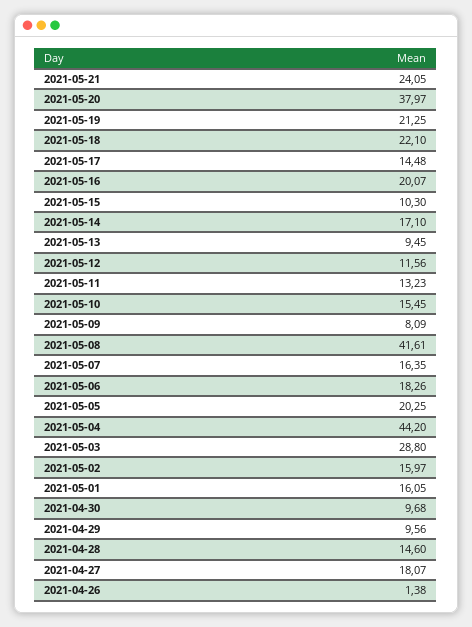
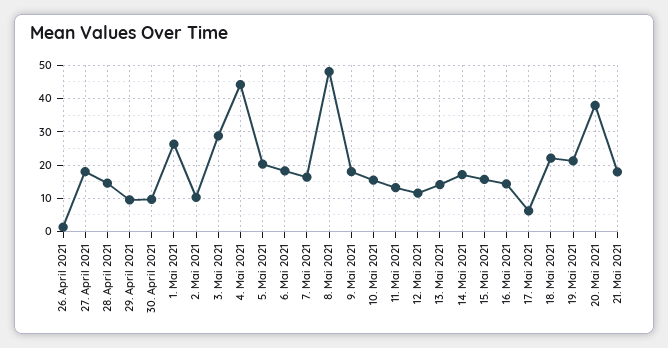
  {
-   "2021-05-21": 24.05,
+   "2021-05-21": 18,
    "2021-05-20": 37.97,
    "2021-05-19": 21.25,
    "2021-05-18": 22.1,
-   "2021-05-17": 14.48,
+   "2021-05-17": 6,
-   "2021-05-16": 20.07,
+   "2021-05-16": 14,
-   "2021-05-15": 10.3,
+   "2021-05-15": 16,
    "2021-05-14": 17.1,
-   "2021-05-13": 9.45,
+   "2021-05-13": 14,
    "2021-05-12": 11.56,
    "2021-05-11": 13.23,
    "2021-05-10": 15.45,
-   "2021-05-09": 8.09,
+   "2021-05-09": 18,
-   "2021-05-08": 41.61,
+   "2021-05-08": 48,
    "2021-05-07": 16.35,
    "2021-05-06": 18.26,
    "2021-05-05": 20.25,
    "2021-05-04": 44.2,
    "2021-05-03": 28.8,
-   "2021-05-02": 15.97,
+   "2021-05-02": 10,
-   "2021-05-01": 16.05,
+   "2021-05-01": 26,
    "2021-04-30": 9.68,
    "2021-04-29": 9.56,
    "2021-04-28": 14.6,
    "2021-04-27": 18.07,
    "2021-04-26": 1.38
  }

